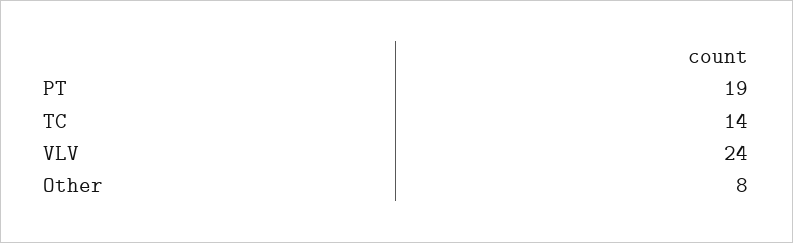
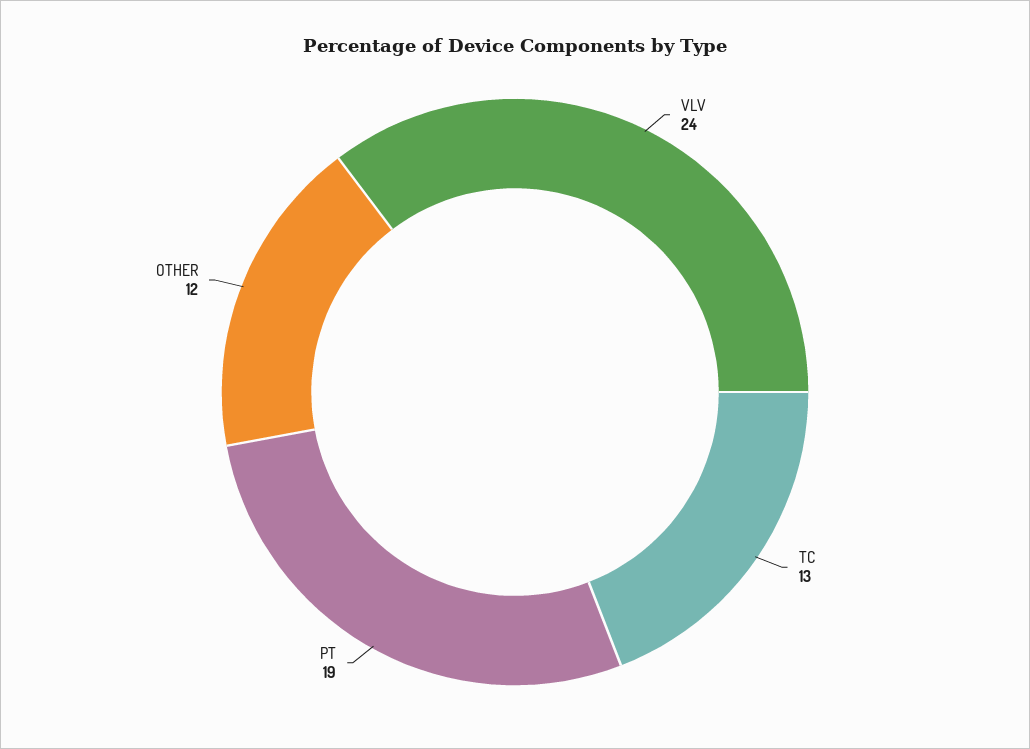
  {
    "PT": 19,
-   "TC": 14,
+   "TC": 13,
    "VLV": 24,
-   "Other": 8
+   "Other": 12
  }

